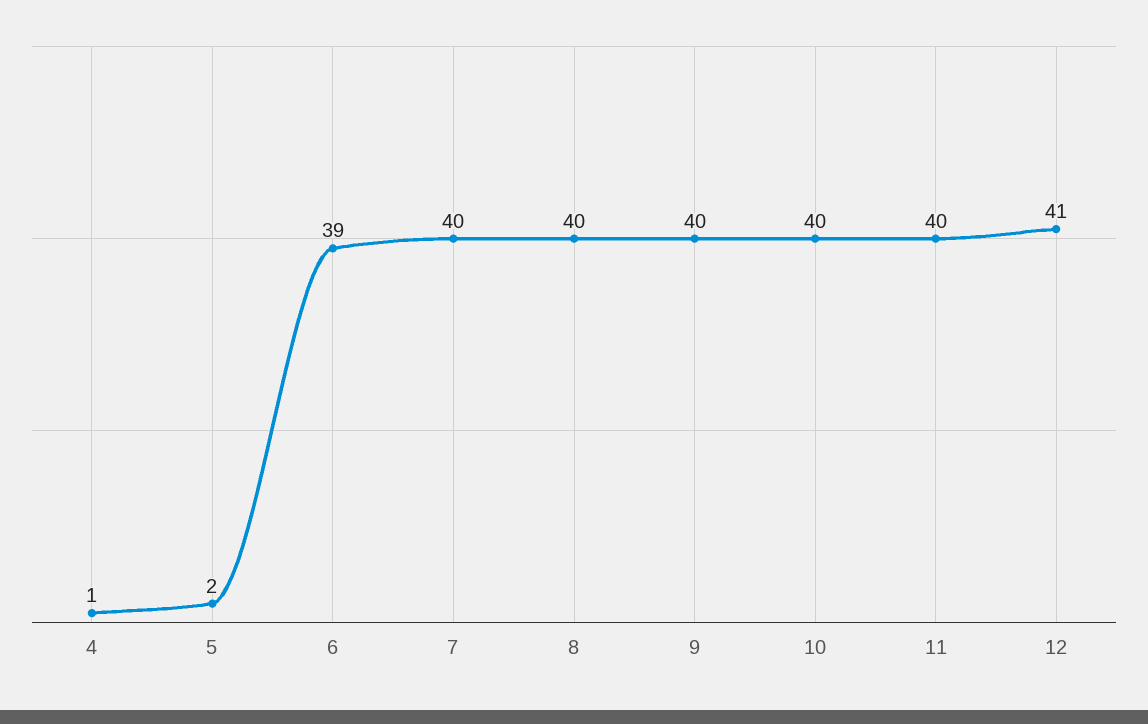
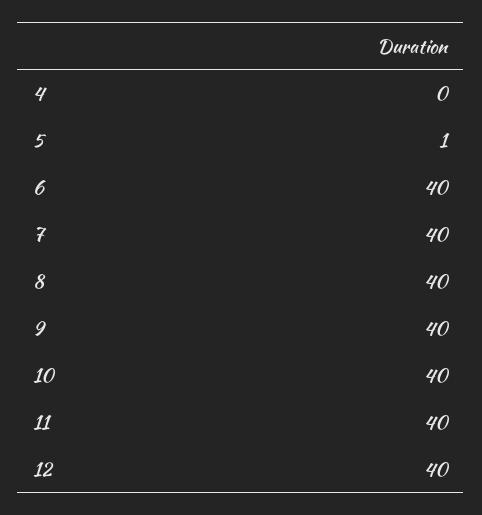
  {
-   "4": 1,
+   "4": 0,
-   "5": 2,
+   "5": 1,
-   "6": 39,
+   "6": 40,
    "7": 40,
    "8": 40,
    "9": 40,
    "10": 40,
    "11": 40,
-   "12": 41
+   "12": 40
  }

